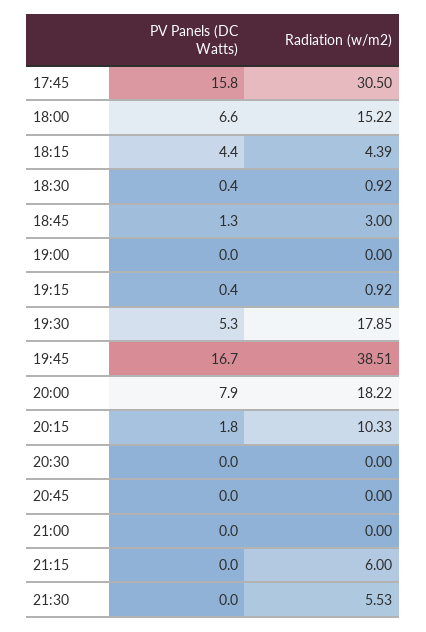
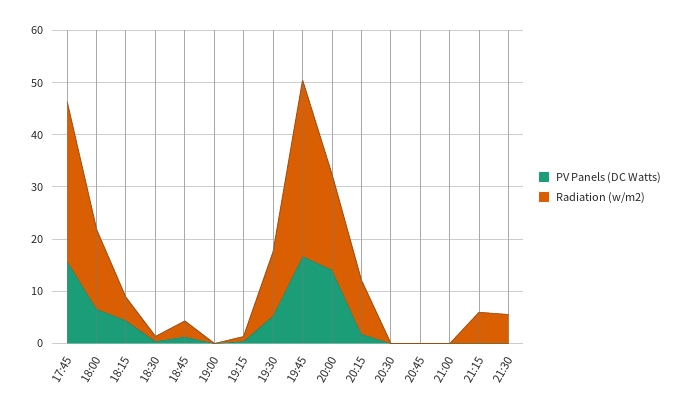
  {
    "PV Panels (DC Watts)": {
      "17:45": 15.8,
      "18:00": 6.6,
      "18:15": 4.4,
      "18:30": 0.4,
      "18:45": 1.3,
      "19:00": 0,
      "19:15": 0.4,
      "19:30": 5.3,
      "19:45": 16.7,
-     "20:00": 7.9,
+     "20:00": 14,
      "20:15": 1.8,
      "20:30": 0,
      "20:45": 0,
      "21:00": 0,
      "21:15": 0,
      "21:30": 0
    },
    "Radiation (w/m2)": {
      "17:45": 30.5,
      "18:00": 15.22,
      "18:15": 4.39,
      "18:30": 0.92,
      "18:45": 3,
      "19:00": 0,
      "19:15": 0.92,
-     "19:30": 17.85,
+     "19:30": 12,
-     "19:45": 38.51,
+     "19:45": 34,
      "20:00": 18.22,
      "20:15": 10.33,
      "20:30": 0,
      "20:45": 0,
      "21:00": 0,
      "21:15": 6,
      "21:30": 5.53
    }
  }

